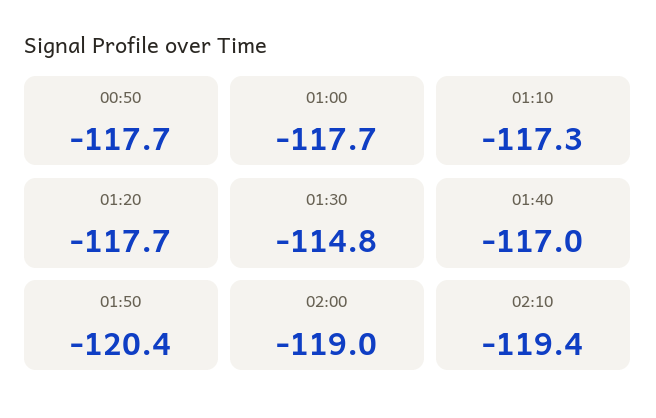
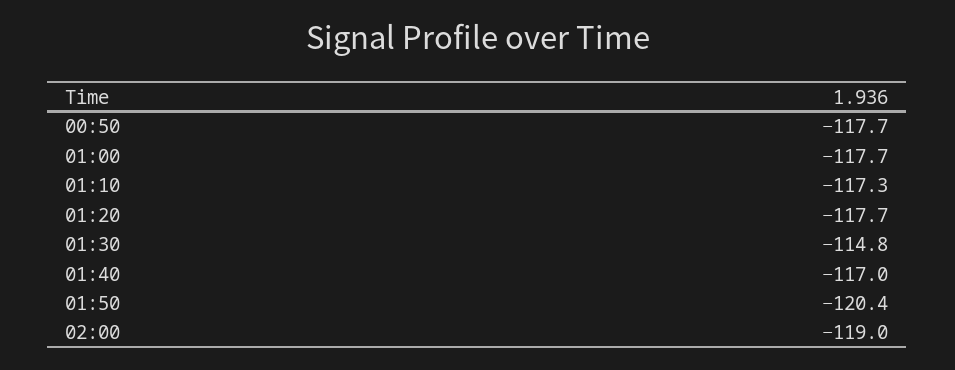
  {
    "00:50": -117.7,
    "01:00": -117.7,
    "01:10": -117.3,
    "01:20": -117.7,
    "01:30": -114.8,
    "01:40": -117,
    "01:50": -120.4,
-   "02:00": -119,
+   "02:00": -119
-   "02:10": -119.4
  }

